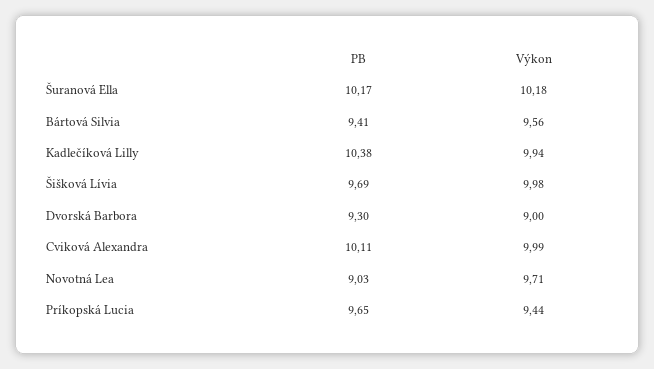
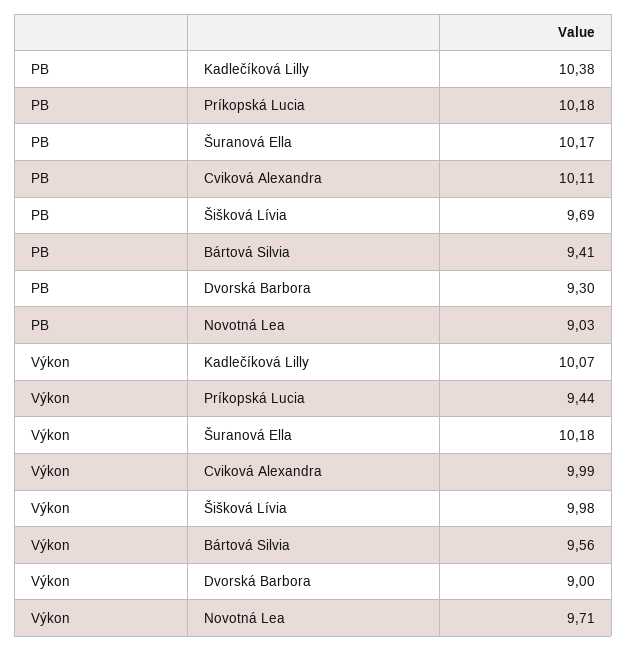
  {
    "PB": {
      "Šuranová Ella": 10.17,
      "Bártová Silvia": 9.41,
      "Kadlečíková Lilly": 10.38,
      "Šišková Lívia": 9.69,
      "Dvorská Barbora": 9.3,
      "Cviková Alexandra": 10.11,
      "Novotná Lea": 9.03,
-     "Príkopská Lucia": 9.65
+     "Príkopská Lucia": 10.18
    },
    "Výkon": {
      "Šuranová Ella": 10.18,
      "Bártová Silvia": 9.56,
-     "Kadlečíková Lilly": 9.94,
+     "Kadlečíková Lilly": 10.07,
      "Šišková Lívia": 9.98,
      "Dvorská Barbora": 9,
      "Cviková Alexandra": 9.99,
      "Novotná Lea": 9.71,
      "Príkopská Lucia": 9.44
    }
  }

